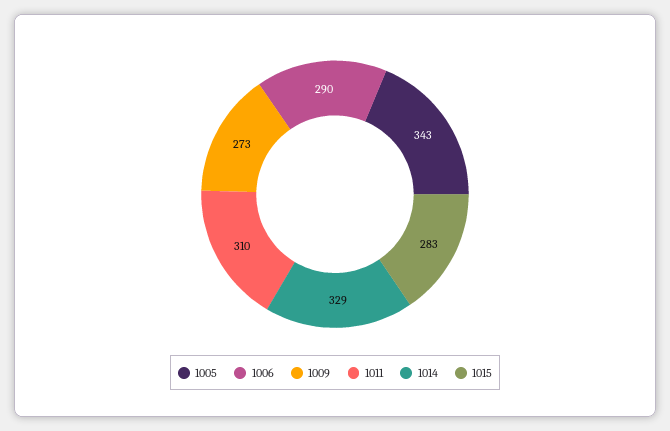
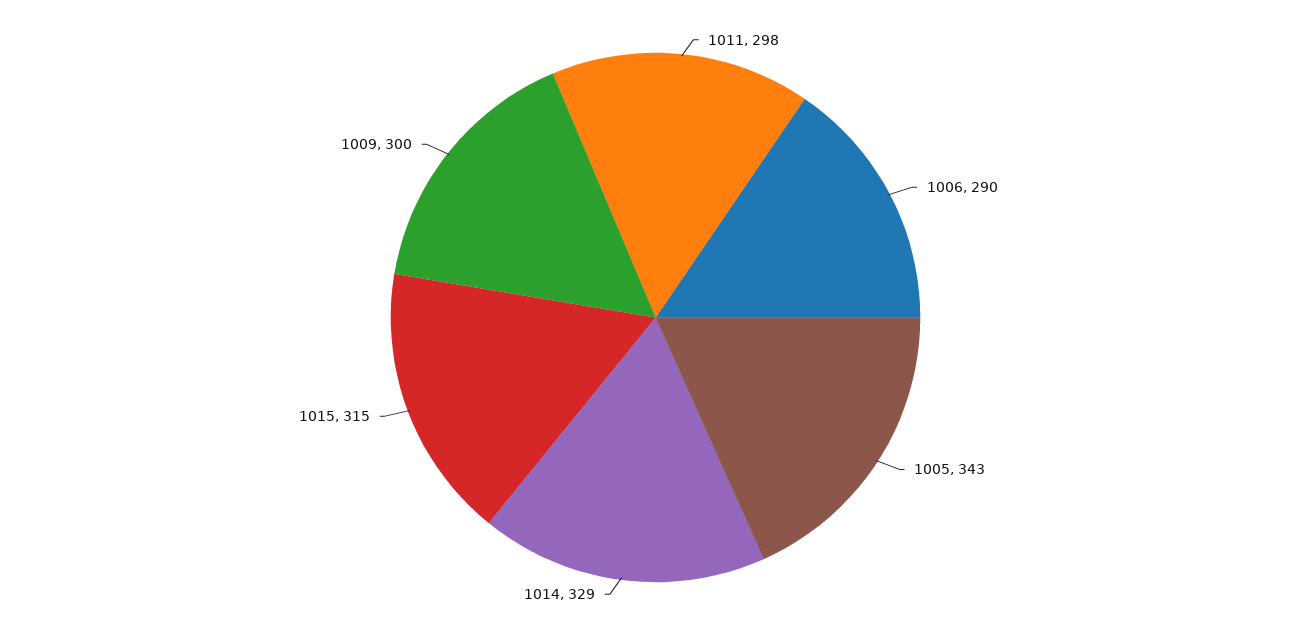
  {
    "1005": 343,
    "1006": 290,
-   "1009": 273,
+   "1009": 300,
-   "1011": 310,
+   "1011": 298,
    "1014": 329,
-   "1015": 283
+   "1015": 315
  }

